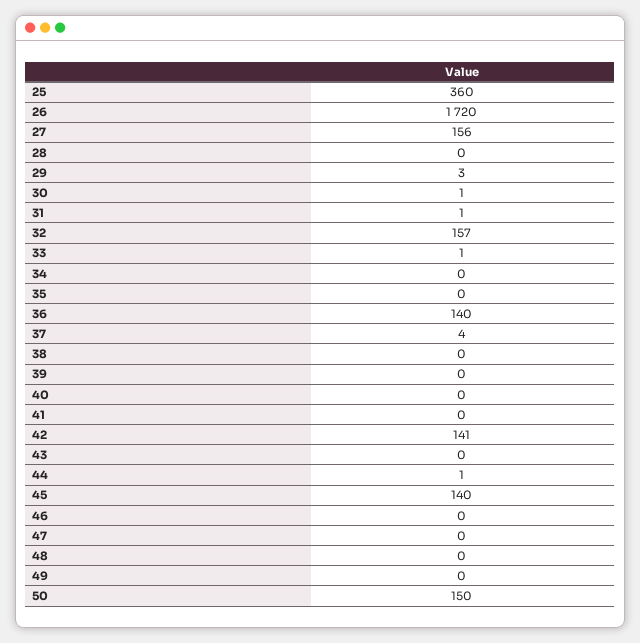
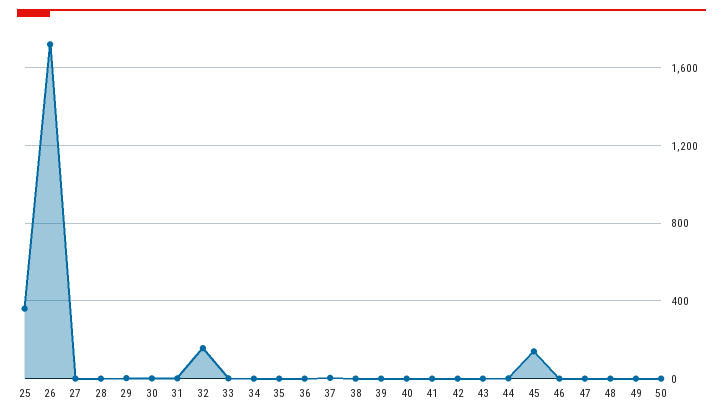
  {
    "25": 360,
    "26": 1720,
-   "27": 156,
+   "27": 0,
    "28": 0,
    "29": 3,
    "30": 1,
    "31": 1,
    "32": 157,
    "33": 1,
    "34": 0,
    "35": 0,
-   "36": 140,
+   "36": 0,
    "37": 4,
    "38": 0,
    "39": 0,
    "40": 0,
    "41": 0,
-   "42": 141,
+   "42": 0,
    "43": 0,
    "44": 1,
    "45": 140,
    "46": 0,
    "47": 0,
    "48": 0,
    "49": 0,
-   "50": 150
+   "50": 0
  }

